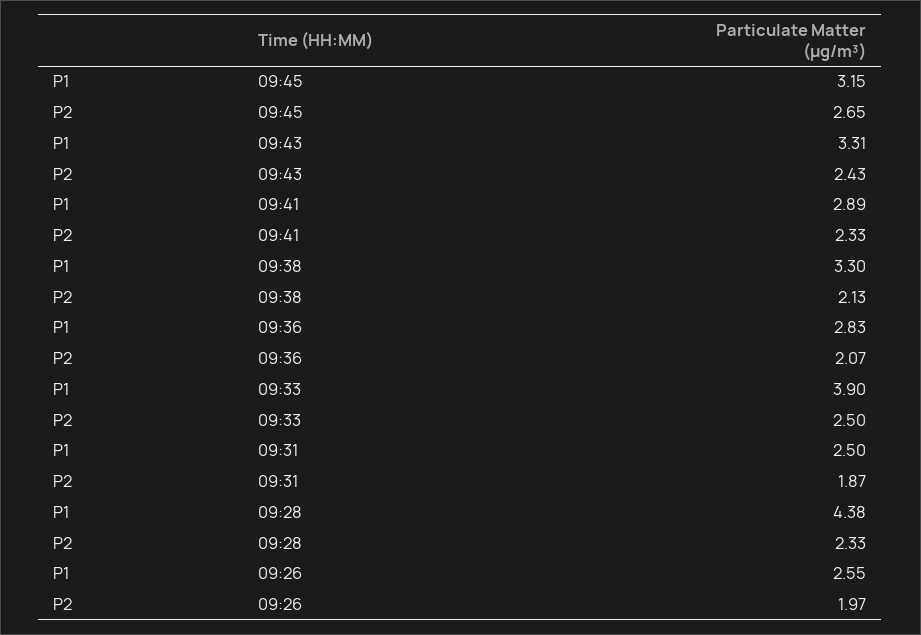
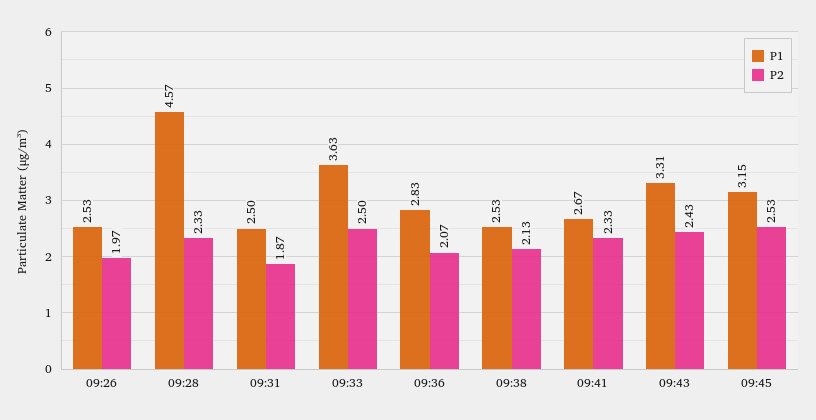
  {
    "P1": {
      "09:45": 3.15,
      "09:43": 3.31,
-     "09:41": 2.89,
+     "09:41": 2.67,
-     "09:38": 3.3,
+     "09:38": 2.53,
      "09:36": 2.83,
-     "09:33": 3.9,
+     "09:33": 3.63,
      "09:31": 2.5,
-     "09:28": 4.38,
+     "09:28": 4.57,
-     "09:26": 2.55
+     "09:26": 2.53
    },
    "P2": {
-     "09:45": 2.65,
+     "09:45": 2.53,
      "09:43": 2.43,
      "09:41": 2.33,
      "09:38": 2.13,
      "09:36": 2.07,
      "09:33": 2.5,
      "09:31": 1.87,
      "09:28": 2.33,
      "09:26": 1.97
    }
  }

